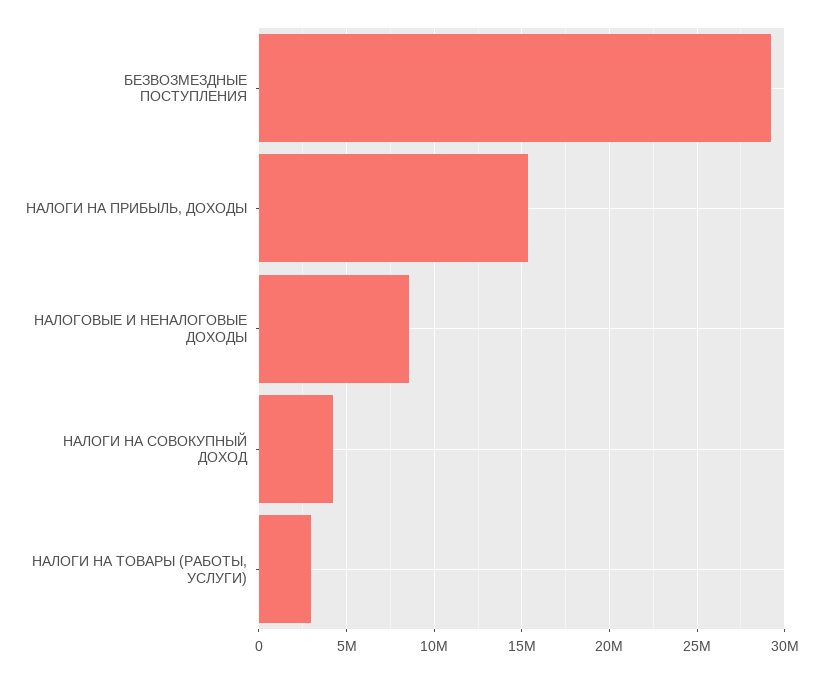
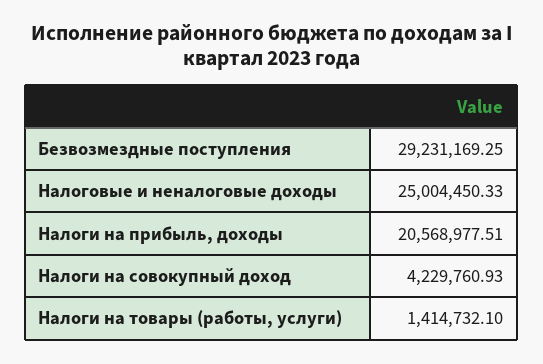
  {
    "БЕЗВОЗМЕЗДНЫЕ ПОСТУПЛЕНИЯ": 29231169.25,
-   "НАЛОГИ НА ПРИБЫЛЬ, ДОХОДЫ": 15500000,
+   "НАЛОГИ НА ПРИБЫЛЬ, ДОХОДЫ": 20568977.51,
-   "НАЛОГОВЫЕ И НЕНАЛОГОВЫЕ ДОХОДЫ": 8500000,
+   "НАЛОГОВЫЕ И НЕНАЛОГОВЫЕ ДОХОДЫ": 25004450.33,
    "НАЛОГИ НА СОВОКУПНЫЙ ДОХОД": 4229760.93,
-   "НАЛОГИ НА ТОВАРЫ (РАБОТЫ, УСЛУГИ)": 3000000
+   "НАЛОГИ НА ТОВАРЫ (РАБОТЫ, УСЛУГИ)": 1414732.1
  }

